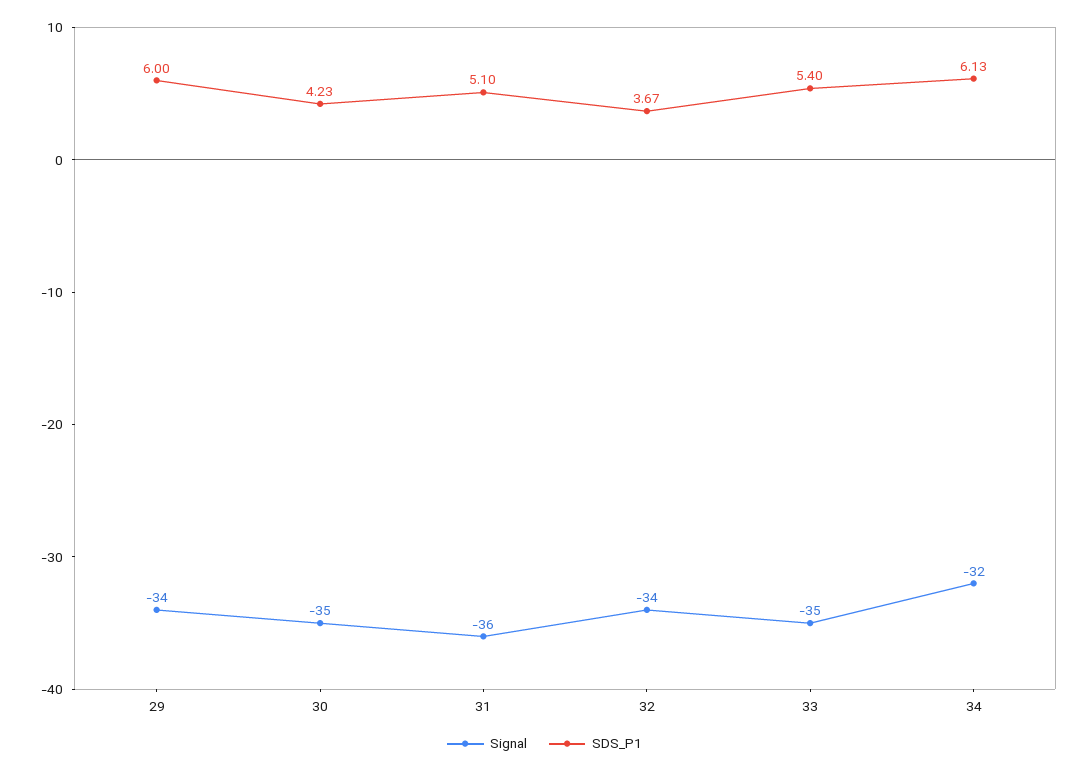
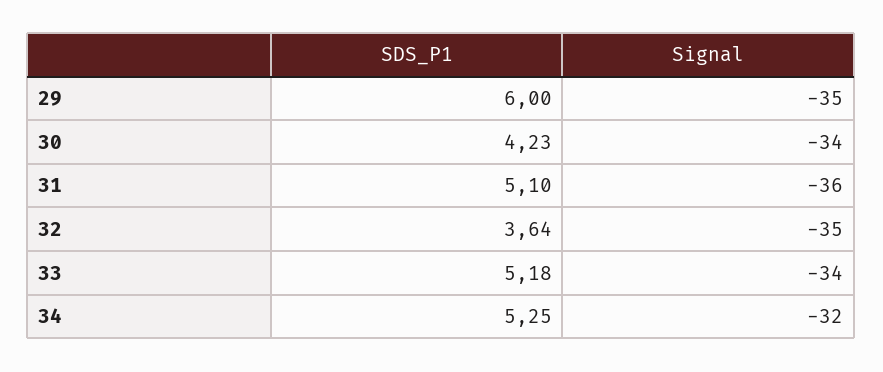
  {
    "Signal": {
-     "29": -34,
+     "29": -35,
-     "30": -35,
+     "30": -34,
      "31": -36,
-     "32": -34,
+     "32": -35,
-     "33": -35,
+     "33": -34,
      "34": -32
    },
    "SDS_P1": {
      "29": 6,
      "30": 4.23,
      "31": 5.1,
-     "32": 3.67,
+     "32": 3.64,
-     "33": 5.4,
+     "33": 5.18,
-     "34": 6.13
+     "34": 5.25
    }
  }

